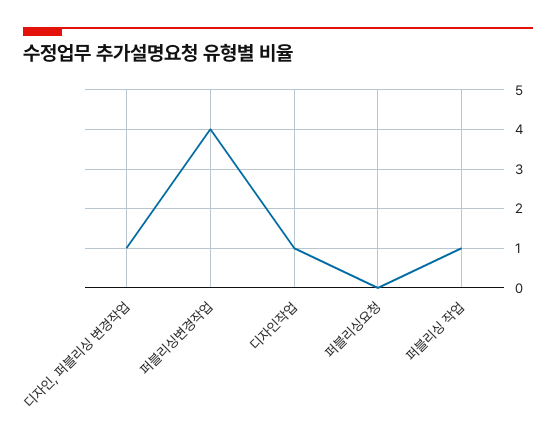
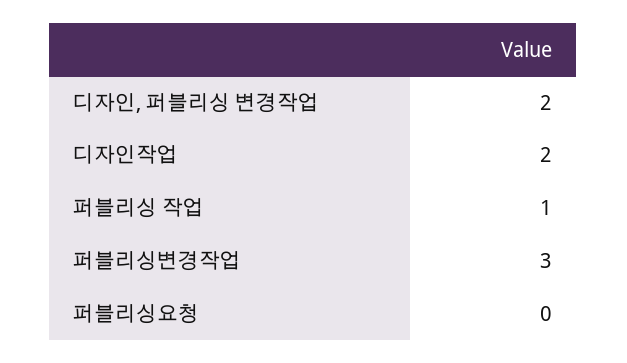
  {
-   "디자인, 퍼블리싱 변경작업": 1,
+   "디자인, 퍼블리싱 변경작업": 2,
-   "퍼블리싱변경작업": 4,
+   "퍼블리싱변경작업": 3,
-   "디자인작업": 1,
+   "디자인작업": 2,
    "퍼블리싱요청": 0,
    "퍼블리싱 작업": 1
  }

